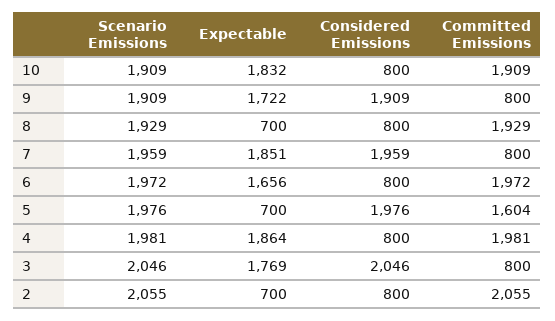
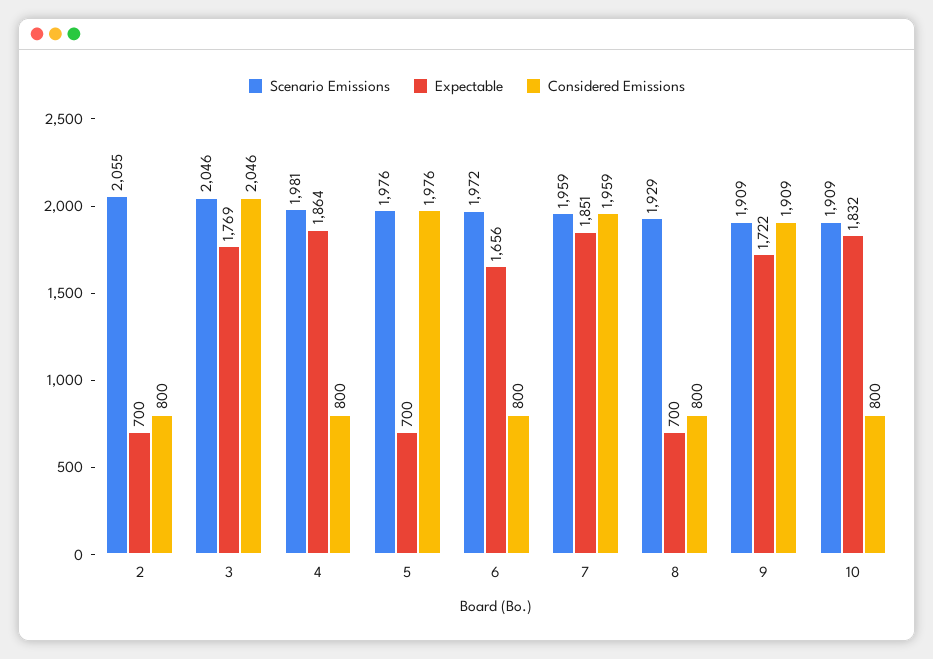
  {
    "Scenario Emissions": {
      "10": 1909,
      "9": 1909,
      "8": 1929,
      "7": 1959,
      "6": 1972,
      "5": 1976,
      "4": 1981,
      "3": 2046,
      "2": 2055
    },
    "Expectable": {
      "10": 1832,
      "9": 1722,
      "8": 700,
      "7": 1851,
      "6": 1656,
      "5": 700,
      "4": 1864,
      "3": 1769,
      "2": 700
    },
    "Considered Emissions": {
      "10": 800,
      "9": 1909,
      "8": 800,
      "7": 1959,
      "6": 800,
      "5": 1976,
      "4": 800,
      "3": 2046,
      "2": 800
-   },
+   }
-   "Committed Emissions": {
-     "10": 1909,
-     "9": 800,
-     "8": 1929,
-     "7": 800,
-     "6": 1972,
-     "5": 1604,
-     "4": 1981,
-     "3": 800,
-     "2": 2055
-   }
  }

